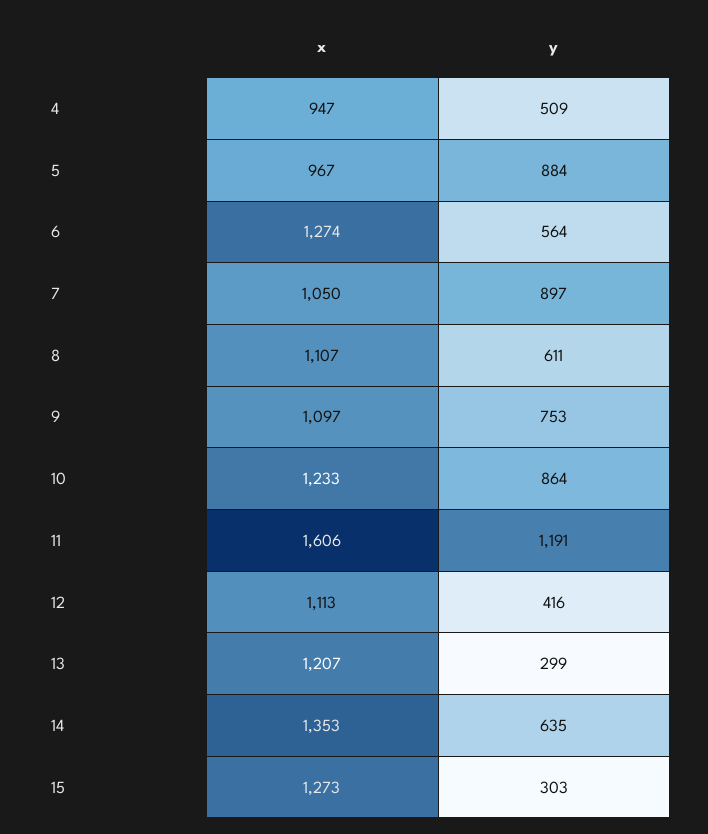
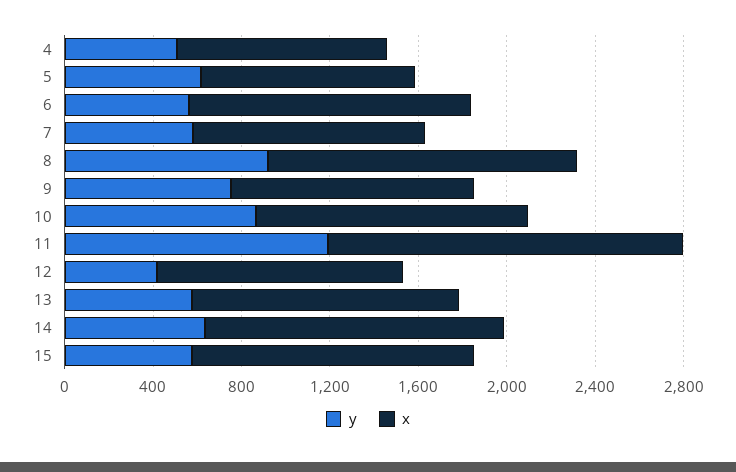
  {
    "x": {
      "4": 947,
      "5": 967,
      "6": 1274,
      "7": 1050,
-     "8": 1107,
+     "8": 1400,
      "9": 1097,
      "10": 1233,
      "11": 1606,
      "12": 1113,
      "13": 1207,
      "14": 1353,
      "15": 1273
    },
    "y": {
      "4": 509,
-     "5": 884,
+     "5": 600,
      "6": 564,
-     "7": 897,
+     "7": 600,
-     "8": 611,
+     "8": 900,
      "9": 753,
      "10": 864,
      "11": 1191,
      "12": 416,
-     "13": 299,
+     "13": 600,
      "14": 635,
-     "15": 303
+     "15": 600
    }
  }

